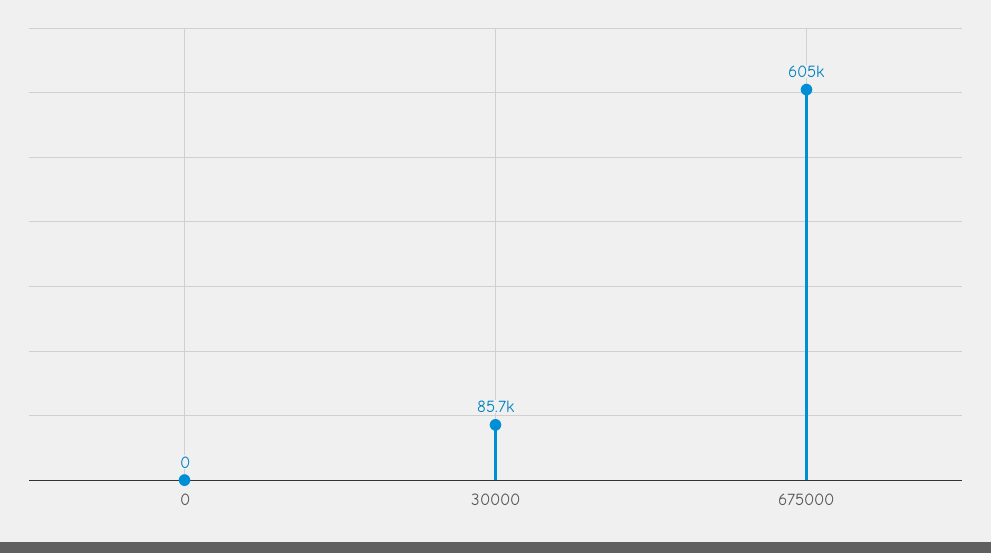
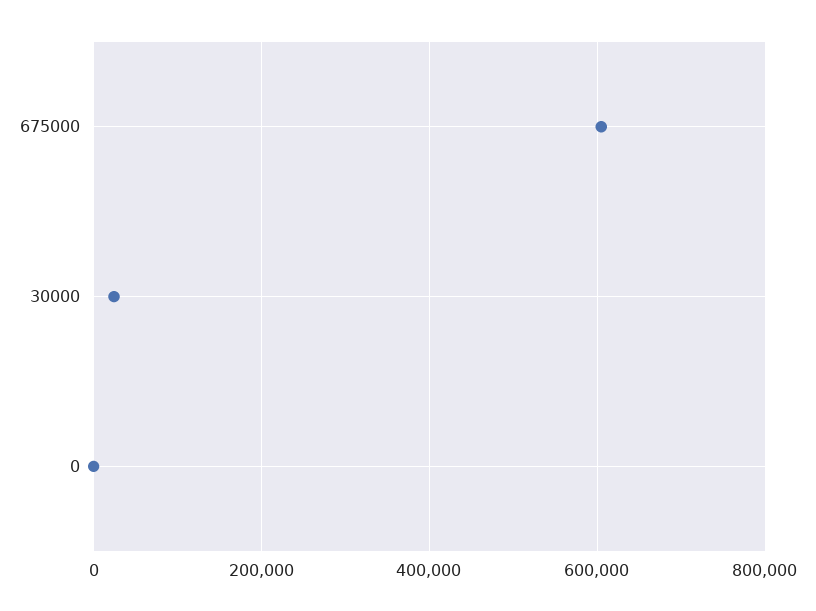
  {
    "0": 0,
-   "30000": 85700,
+   "30000": 20000,
    "675000": 605000
  }

